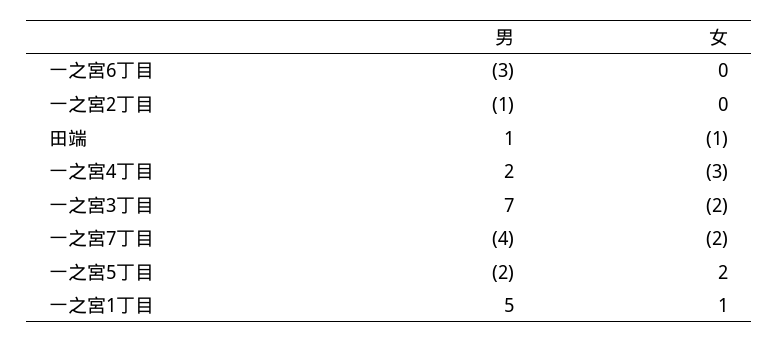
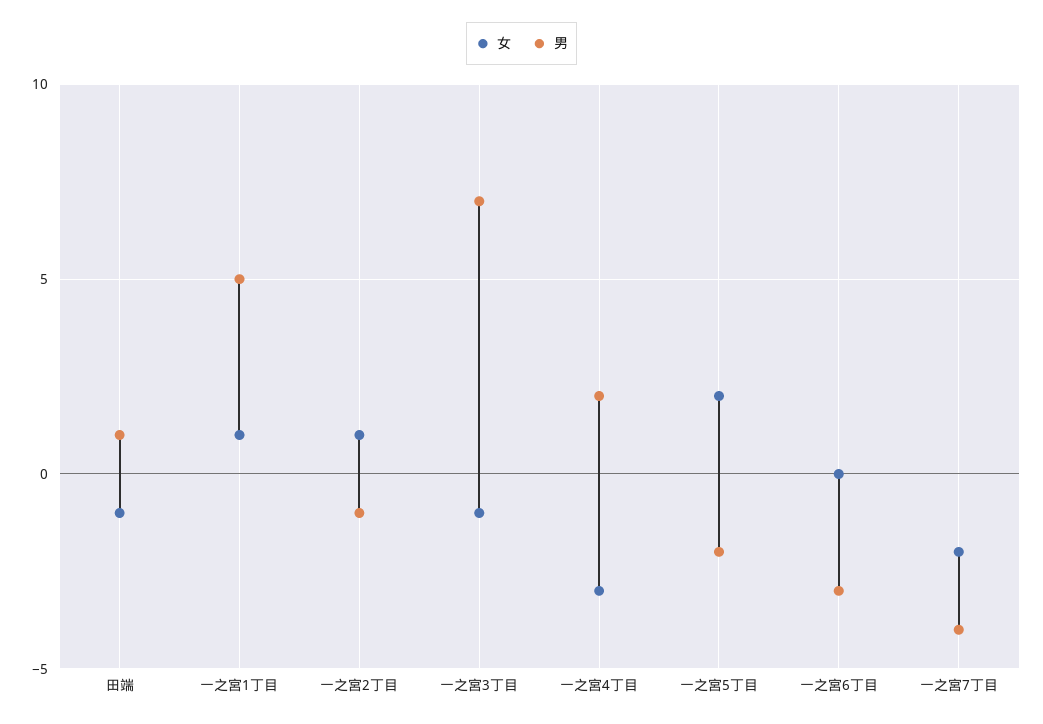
  {
    "男": {
      "一之宮6丁目": -3,
      "一之宮2丁目": -1,
      "田端": 1,
      "一之宮4丁目": 2,
      "一之宮3丁目": 7,
      "一之宮7丁目": -4,
      "一之宮5丁目": -2,
      "一之宮1丁目": 5
    },
    "女": {
      "一之宮6丁目": 0,
-     "一之宮2丁目": 0,
+     "一之宮2丁目": 1,
      "田端": -1,
      "一之宮4丁目": -3,
-     "一之宮3丁目": -2,
+     "一之宮3丁目": -1,
      "一之宮7丁目": -2,
      "一之宮5丁目": 2,
      "一之宮1丁目": 1
    }
  }

